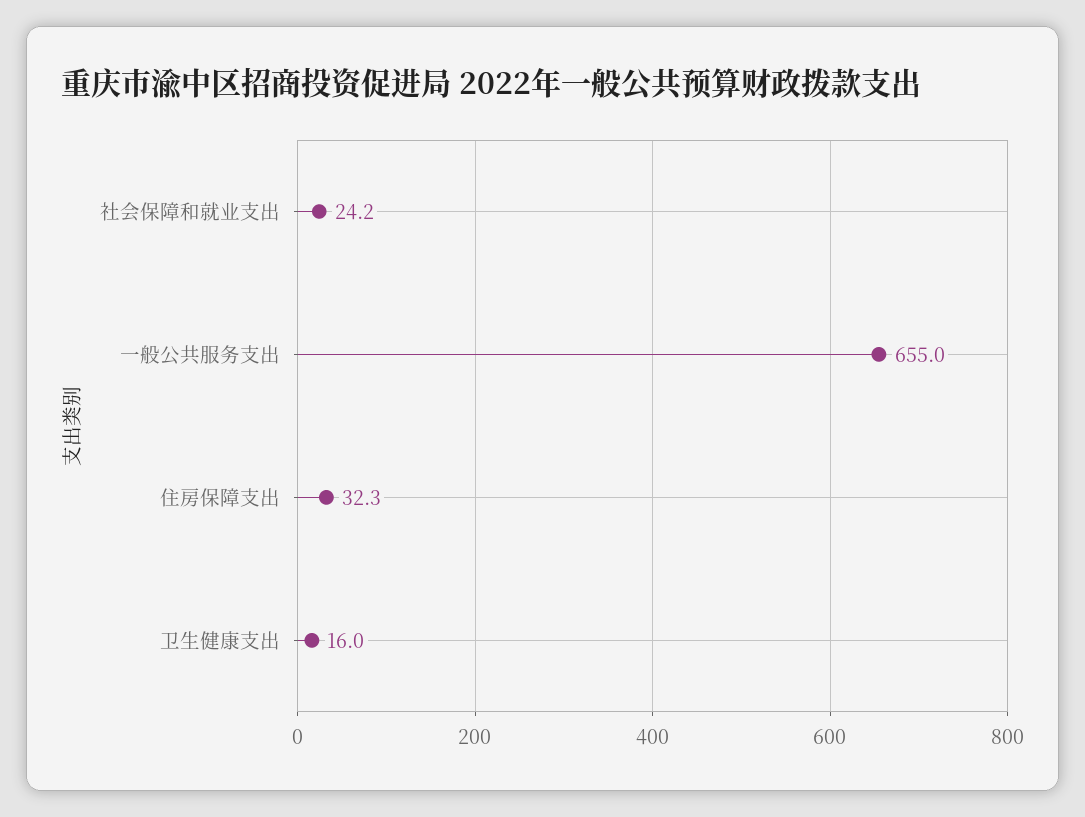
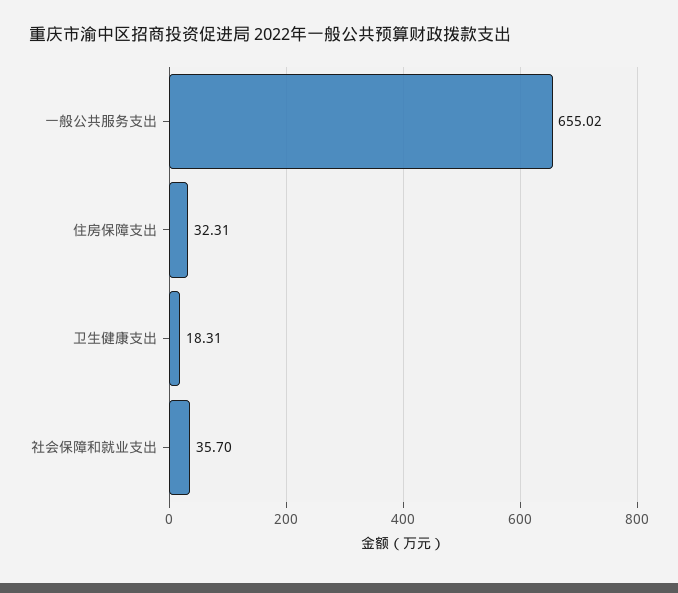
  {
-   "社会保障和就业支出": 24.2,
+   "社会保障和就业支出": 35.7,
    "一般公共服务支出": 655.02,
    "住房保障支出": 32.31,
-   "卫生健康支出": 16
+   "卫生健康支出": 18.31
  }

